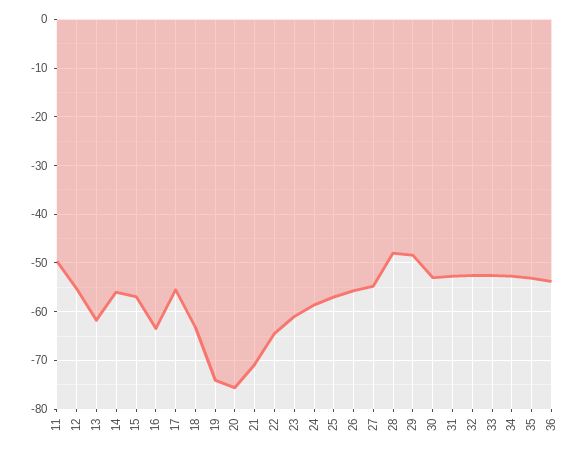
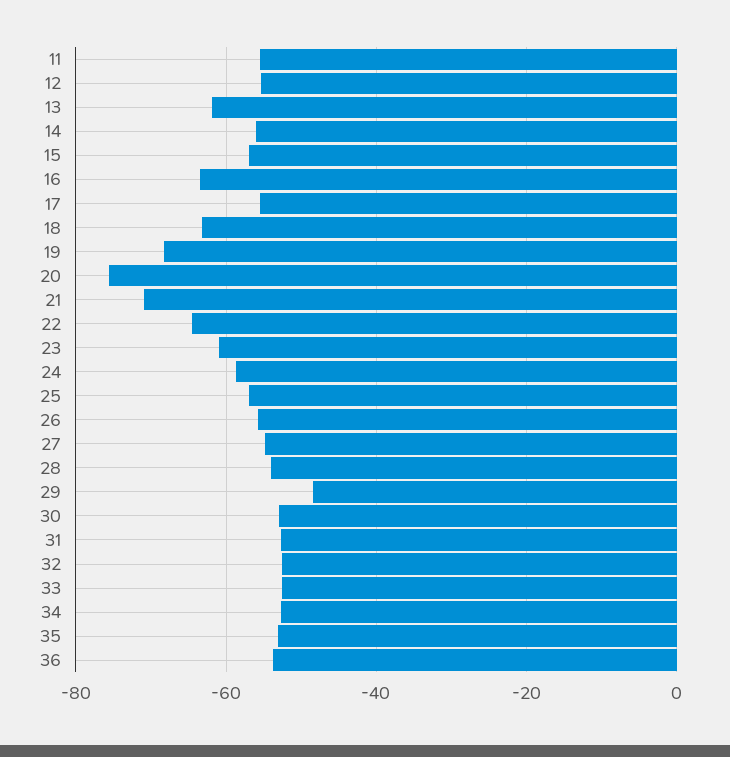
  {
-   "11": -50,
+   "11": -56,
    "12": -56,
    "13": -62,
    "14": -56,
    "15": -56,
    "16": -64,
    "17": -56,
    "18": -64,
-   "19": -74,
+   "19": -68,
    "20": -76,
    "21": -70,
    "22": -64,
    "23": -60,
    "24": -58,
    "25": -56,
    "26": -56,
    "27": -54,
-   "28": -48,
+   "28": -54,
    "29": -48,
    "30": -52,
    "31": -52,
    "32": -52,
    "33": -52,
    "34": -52,
    "35": -54,
    "36": -54
  }

